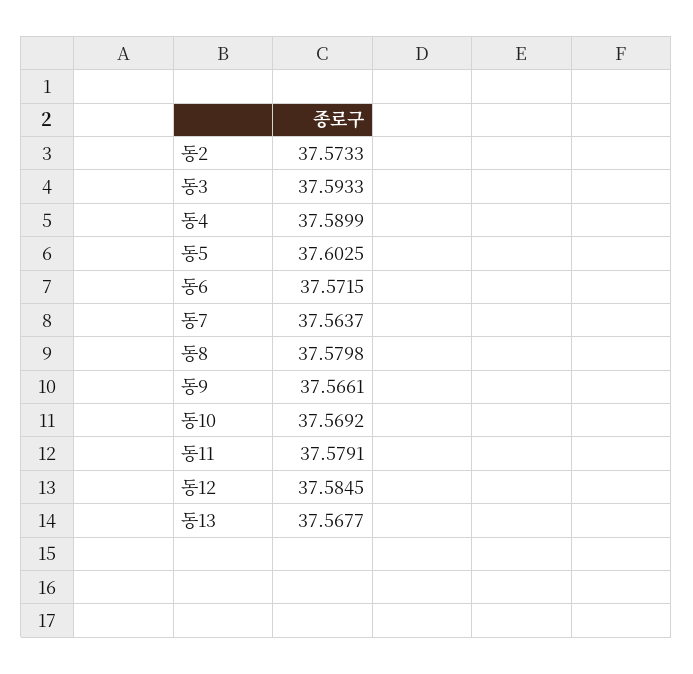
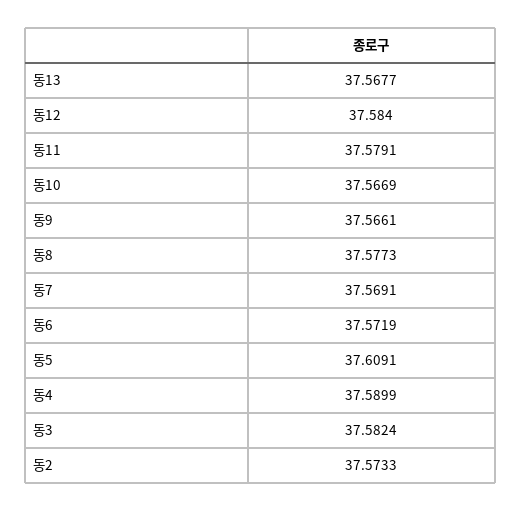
  {
    "동2": 37.5733,
-   "동3": 37.5933,
+   "동3": 37.5824,
    "동4": 37.5899,
-   "동5": 37.6025,
+   "동5": 37.6091,
-   "동6": 37.5715,
+   "동6": 37.5719,
-   "동7": 37.5637,
+   "동7": 37.5691,
-   "동8": 37.5798,
+   "동8": 37.5773,
    "동9": 37.5661,
-   "동10": 37.5692,
+   "동10": 37.5669,
    "동11": 37.5791,
-   "동12": 37.5845,
+   "동12": 37.584,
    "동13": 37.5677
  }

